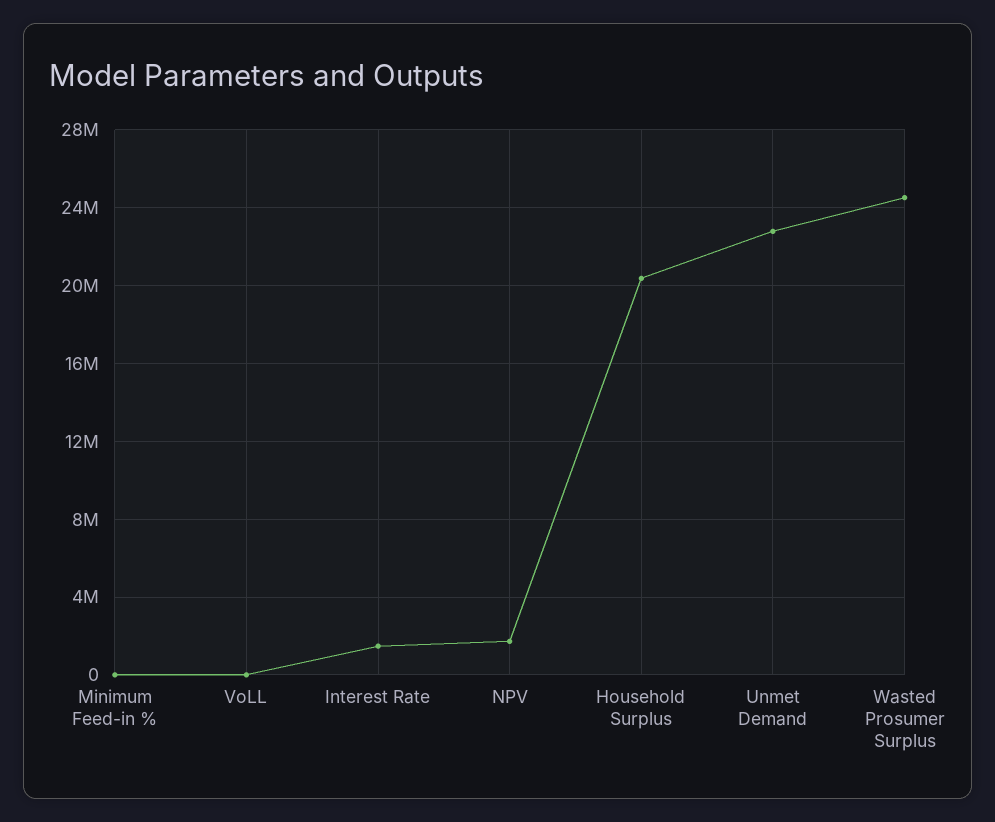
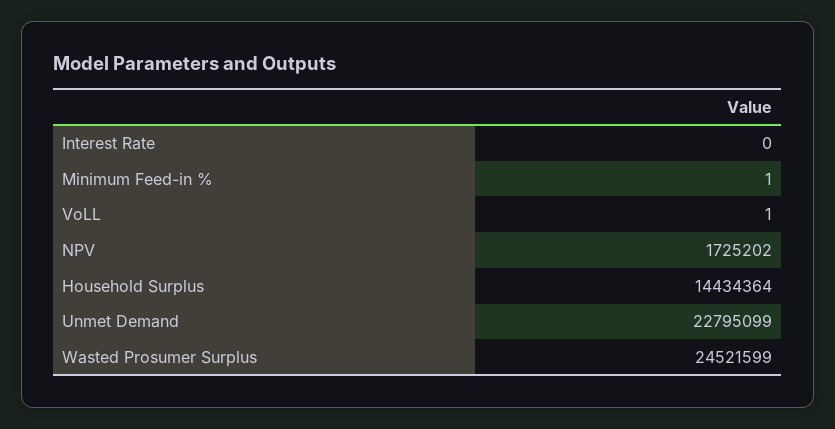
  {
    "Minimum Feed-in %": 1,
    "VoLL": 1,
-   "Interest Rate": 1500000,
+   "Interest Rate": 0,
    "NPV": 1725202,
-   "Household Surplus": 20500000,
+   "Household Surplus": 14434364,
    "Unmet Demand": 22795099,
    "Wasted Prosumer Surplus": 24521599
  }

